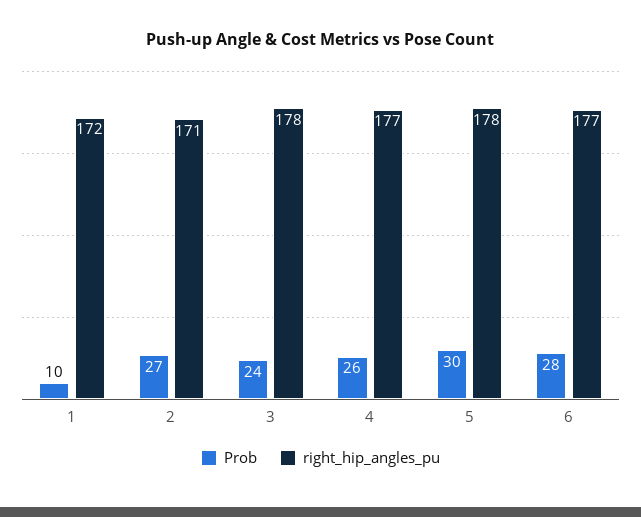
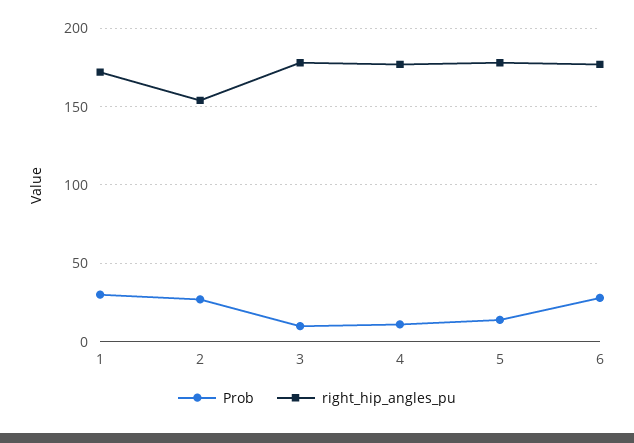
  {
    "Prob": {
-     "1": 10,
+     "1": 30,
      "2": 27,
-     "3": 24,
+     "3": 10,
-     "4": 26,
+     "4": 10,
-     "5": 30,
+     "5": 15,
      "6": 28
    },
    "right_hip_angles_pu": {
      "1": 172,
-     "2": 171,
+     "2": 155,
      "3": 178,
      "4": 177,
      "5": 178,
      "6": 177
    }
  }

